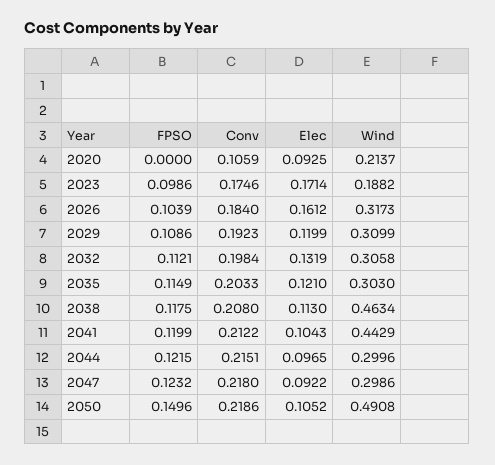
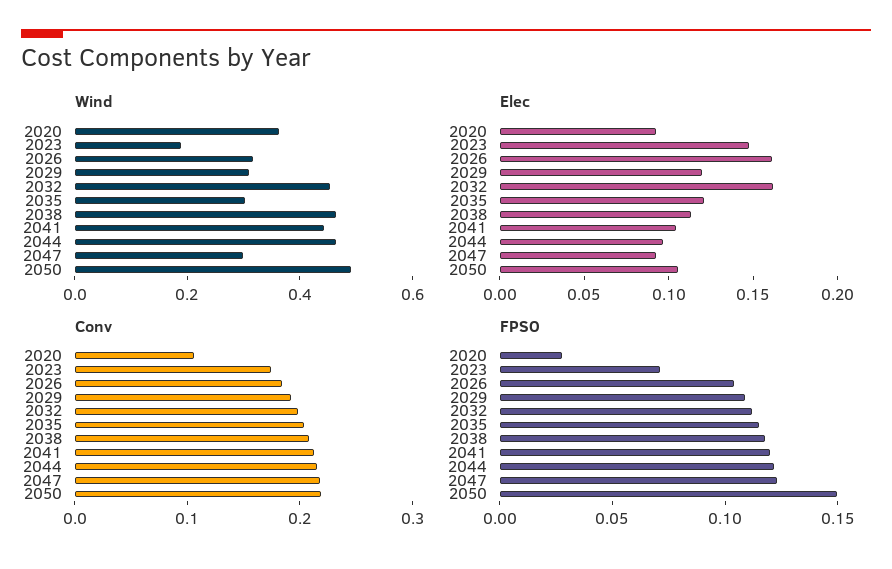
  {
    "FPSO": {
-     "2020": 0,
+     "2020": 0.03,
-     "2023": 0.0986,
+     "2023": 0.07,
      "2026": 0.1039,
      "2029": 0.1086,
      "2032": 0.1121,
      "2035": 0.1149,
      "2038": 0.1175,
      "2041": 0.1199,
      "2044": 0.1215,
      "2047": 0.1232,
      "2050": 0.1496
    },
    "Conv": {
      "2020": 0.1059,
      "2023": 0.1746,
      "2026": 0.184,
      "2029": 0.1923,
      "2032": 0.1984,
      "2035": 0.2033,
      "2038": 0.208,
      "2041": 0.2122,
      "2044": 0.2151,
      "2047": 0.218,
      "2050": 0.2186
    },
    "Elec": {
      "2020": 0.0925,
-     "2023": 0.1714,
+     "2023": 0.15,
      "2026": 0.1612,
      "2029": 0.1199,
-     "2032": 0.1319,
+     "2032": 0.16,
      "2035": 0.121,
      "2038": 0.113,
      "2041": 0.1043,
      "2044": 0.0965,
      "2047": 0.0922,
      "2050": 0.1052
    },
    "Wind": {
-     "2020": 0.2137,
+     "2020": 0.35,
      "2023": 0.1882,
      "2026": 0.3173,
      "2029": 0.3099,
-     "2032": 0.3058,
+     "2032": 0.45,
      "2035": 0.303,
      "2038": 0.4634,
      "2041": 0.4429,
-     "2044": 0.2996,
+     "2044": 0.45,
      "2047": 0.2986,
      "2050": 0.4908
    }
  }

